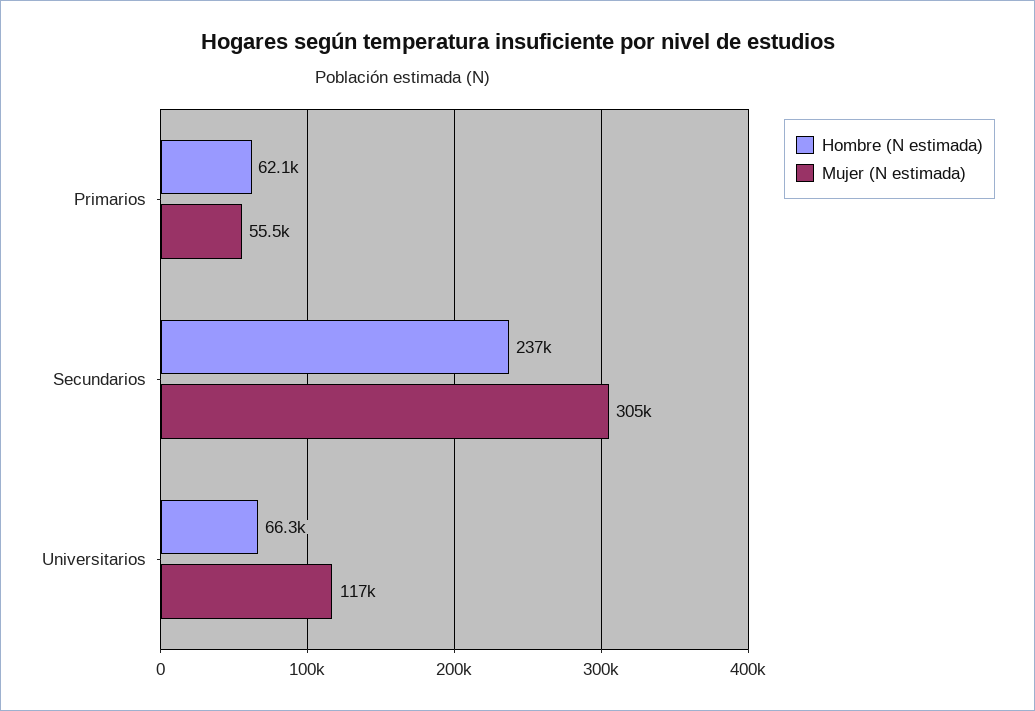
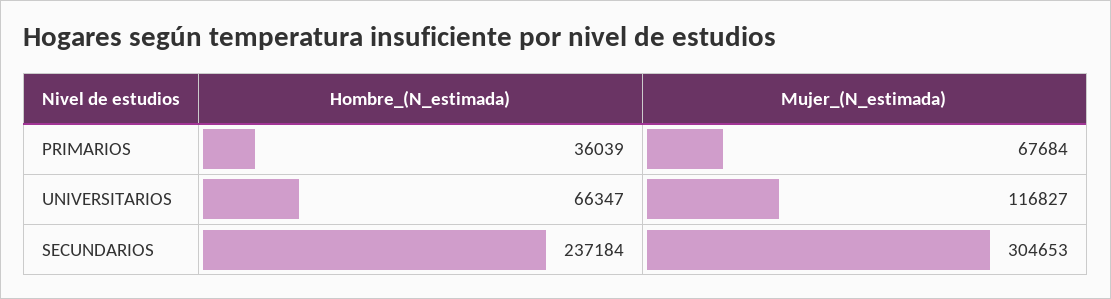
  {
    "Hombre (N estimada)": {
-     "Primarios": 62100,
+     "Primarios": 36039,
      "Secundarios": 237184,
      "Universitarios": 66347
    },
    "Mujer (N estimada)": {
-     "Primarios": 55500,
+     "Primarios": 67684,
      "Secundarios": 304653,
      "Universitarios": 116827
    }
  }

